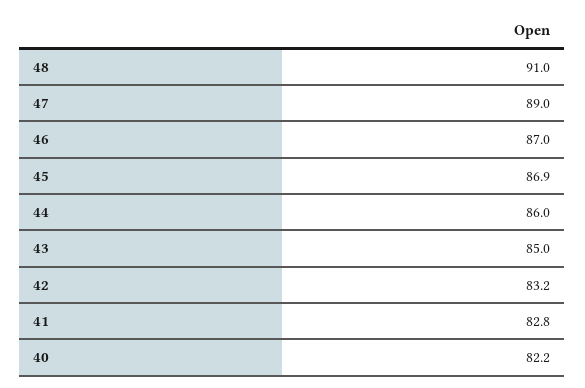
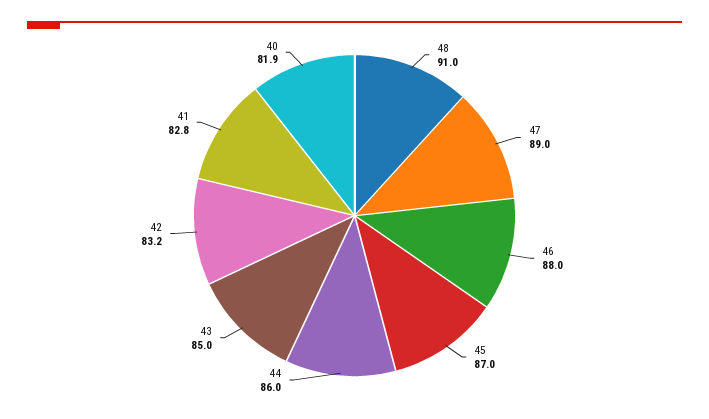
  {
    "48": 91,
    "47": 89,
-   "46": 87,
+   "46": 88,
-   "45": 86.9,
+   "45": 87,
    "44": 86,
    "43": 85,
    "42": 83.2,
    "41": 82.8,
-   "40": 82.2
+   "40": 81.9
  }

